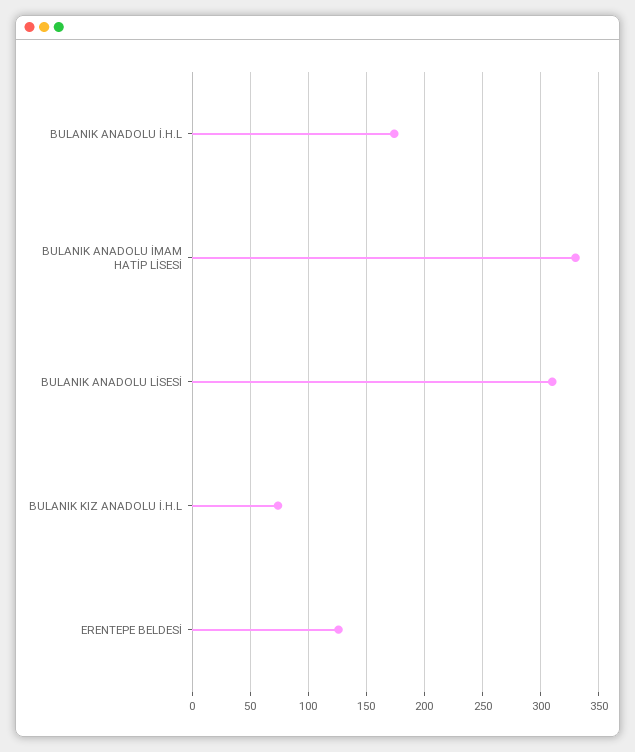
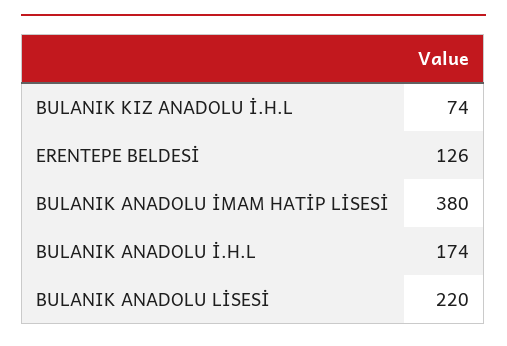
  {
    "BULANIK ANADOLU İ.H.L": 174,
-   "BULANIK ANADOLU İMAM HATİP LİSESİ": 330,
+   "BULANIK ANADOLU İMAM HATİP LİSESİ": 380,
-   "BULANIK ANADOLU LİSESİ": 310,
+   "BULANIK ANADOLU LİSESİ": 220,
    "BULANIK KIZ ANADOLU İ.H.L": 74,
    "ERENTEPE BELDESİ": 126
  }

